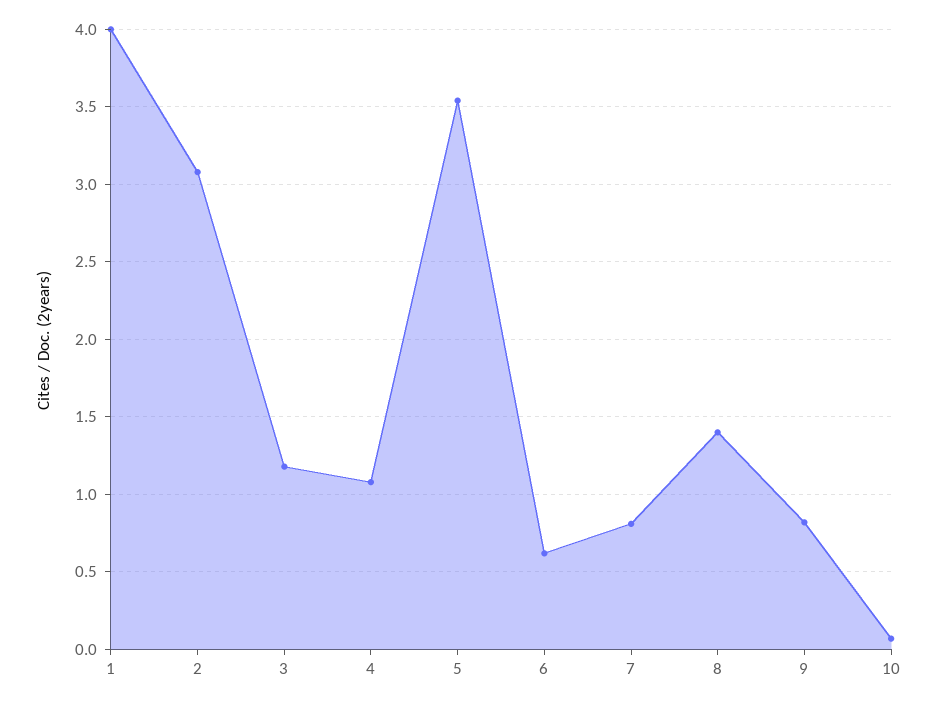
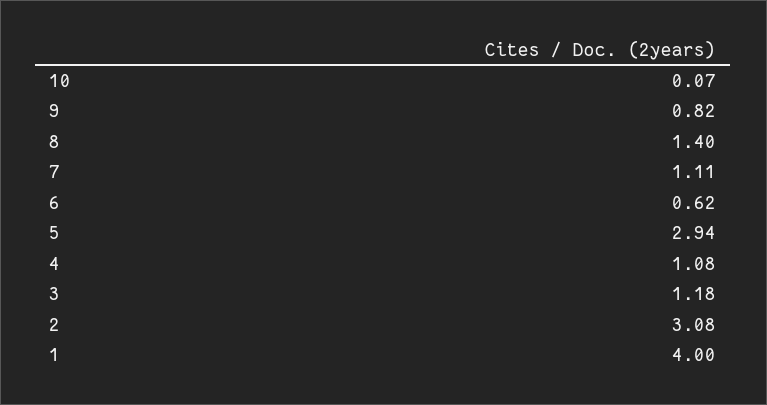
  {
    "1": 4,
    "2": 3.08,
    "3": 1.18,
    "4": 1.08,
-   "5": 3.55,
+   "5": 2.94,
    "6": 0.62,
-   "7": 0.8,
+   "7": 1.11,
    "8": 1.4,
    "9": 0.82,
    "10": 0.07
  }

